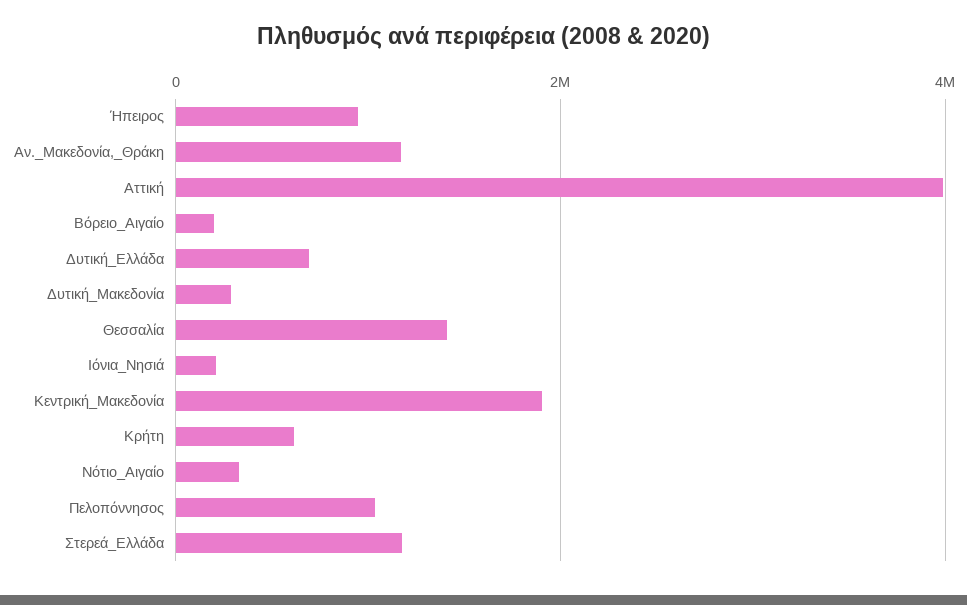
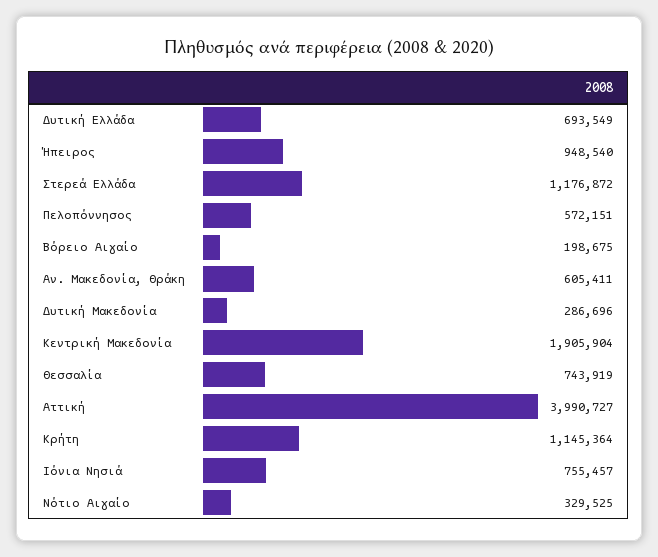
  {
    "Ήπειρος": 948540,
-   "Αν._Μακεδονία,_Θράκη": 1200000,
+   "Αν._Μακεδονία,_Θράκη": 605411,
    "Αττική": 3990727,
    "Βόρειο_Αιγαίο": 198675,
    "Δυτική_Ελλάδα": 693549,
    "Δυτική_Μακεδονία": 286696,
-   "Θεσσαλία": 1400000,
+   "Θεσσαλία": 743919,
-   "Ιόνια_Νησιά": 200000,
+   "Ιόνια_Νησιά": 755457,
    "Κεντρική_Μακεδονία": 1905904,
-   "Κρήτη": 600000,
+   "Κρήτη": 1145364,
    "Νότιο_Αιγαίο": 329525,
-   "Πελοπόννησος": 1000000,
+   "Πελοπόννησος": 572151,
    "Στερεά_Ελλάδα": 1176872
  }

